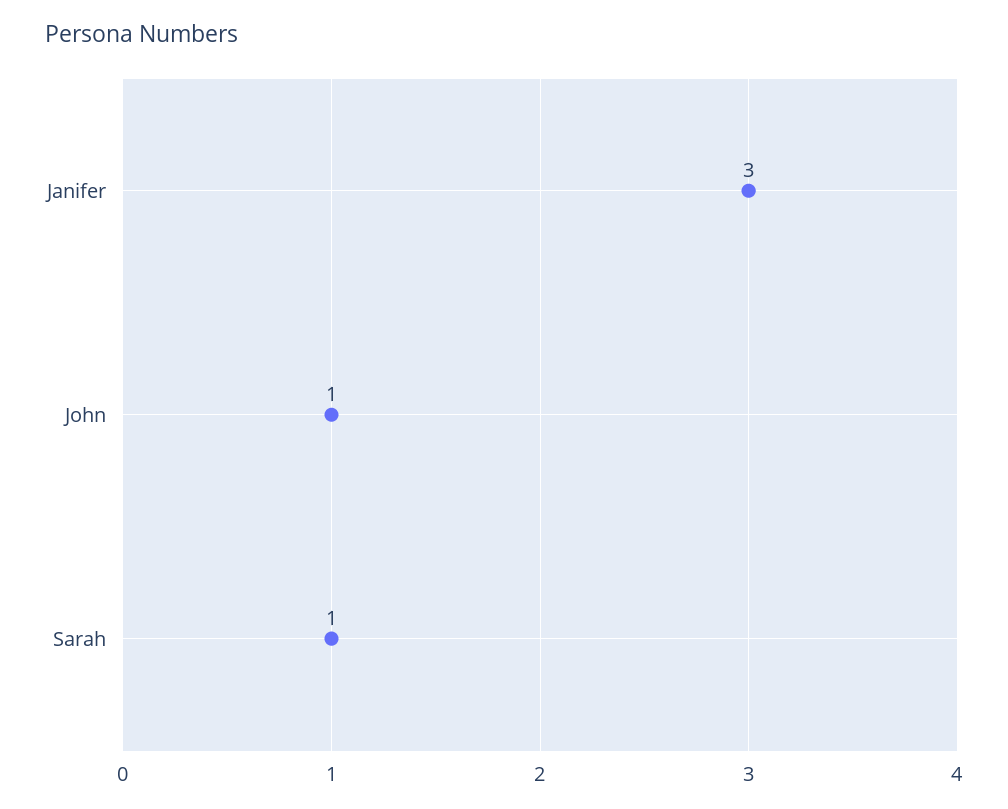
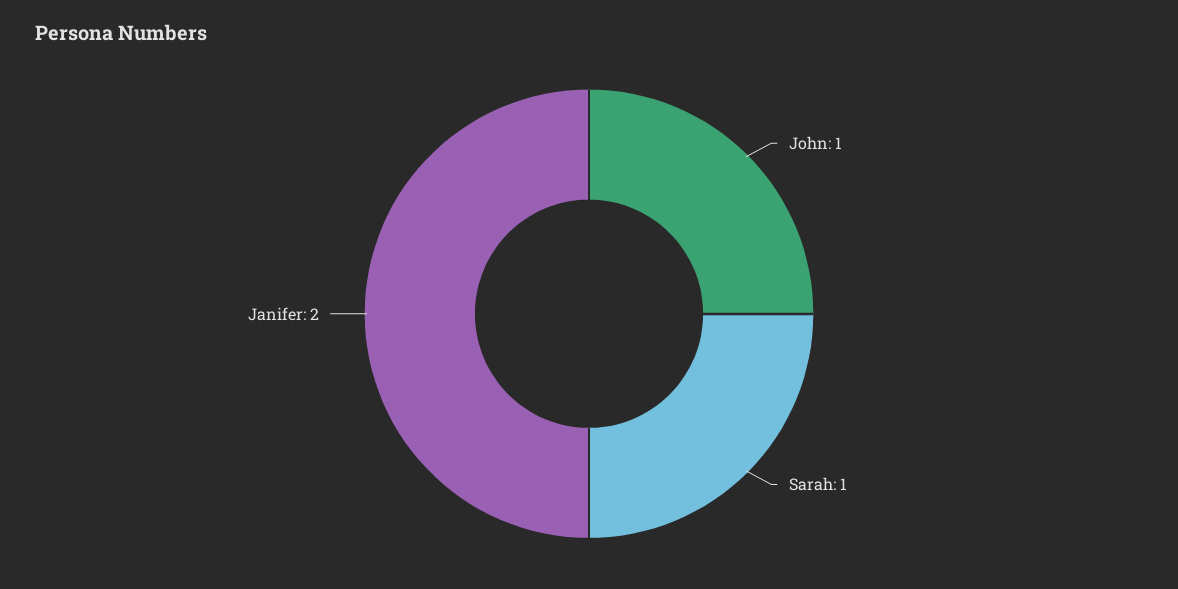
  {
-   "Janifer": 3,
+   "Janifer": 2,
    "John": 1,
    "Sarah": 1
  }

